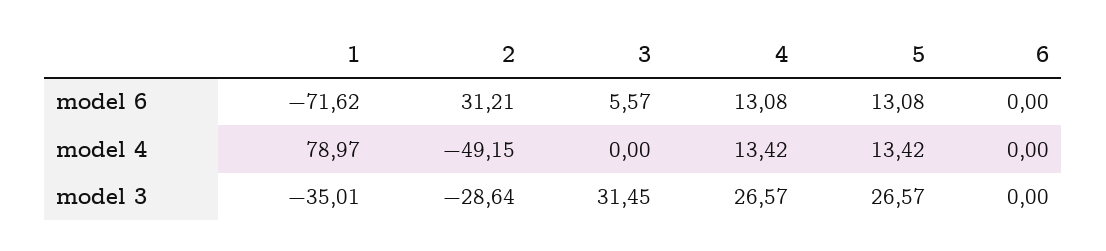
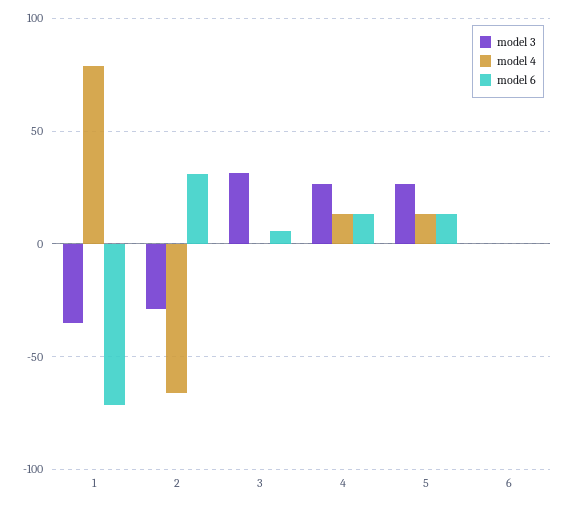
  {
    "model 6": {
      "1": -71.62,
      "2": 31.21,
      "3": 5.57,
      "4": 13.08,
      "5": 13.08,
      "6": 0
    },
    "model 4": {
      "1": 78.97,
-     "2": -49.15,
+     "2": -65,
      "3": 0,
      "4": 13.42,
      "5": 13.42,
      "6": 0
    },
    "model 3": {
      "1": -35.01,
      "2": -28.64,
      "3": 31.45,
      "4": 26.57,
      "5": 26.57,
      "6": 0
    }
  }

